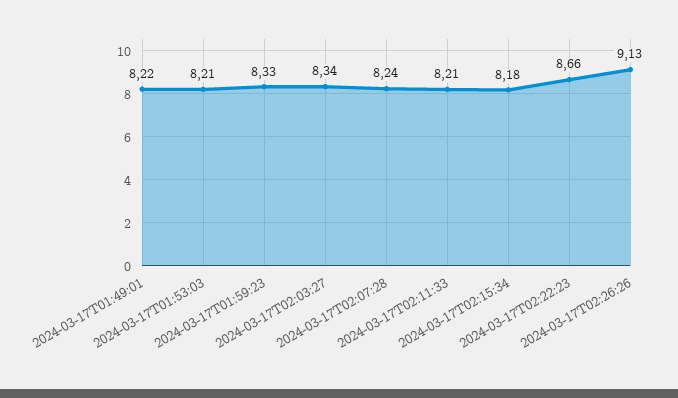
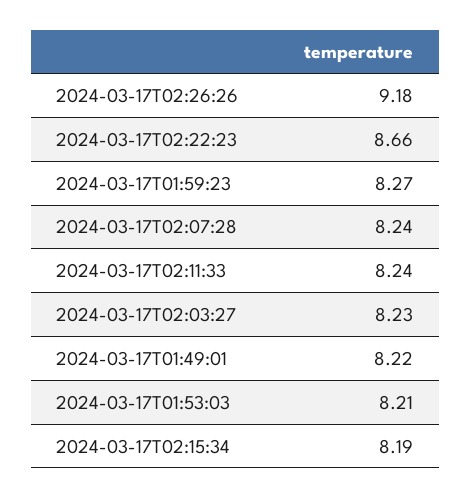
  {
    "2024-03-17T01:49:01": 8.22,
    "2024-03-17T01:53:03": 8.21,
-   "2024-03-17T01:59:23": 8.33,
+   "2024-03-17T01:59:23": 8.27,
-   "2024-03-17T02:03:27": 8.34,
+   "2024-03-17T02:03:27": 8.23,
    "2024-03-17T02:07:28": 8.24,
-   "2024-03-17T02:11:33": 8.21,
+   "2024-03-17T02:11:33": 8.24,
-   "2024-03-17T02:15:34": 8.18,
+   "2024-03-17T02:15:34": 8.19,
    "2024-03-17T02:22:23": 8.66,
-   "2024-03-17T02:26:26": 9.13
+   "2024-03-17T02:26:26": 9.18
  }

